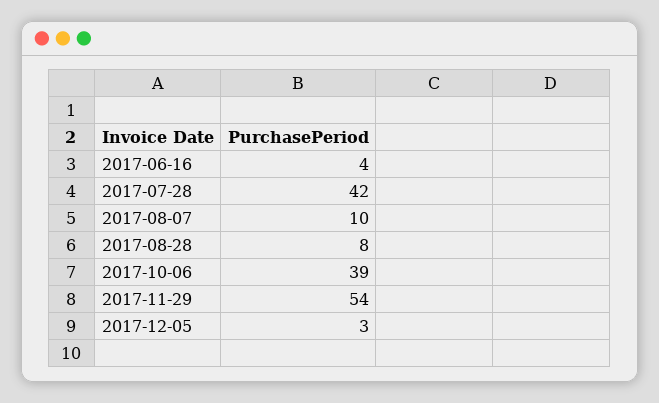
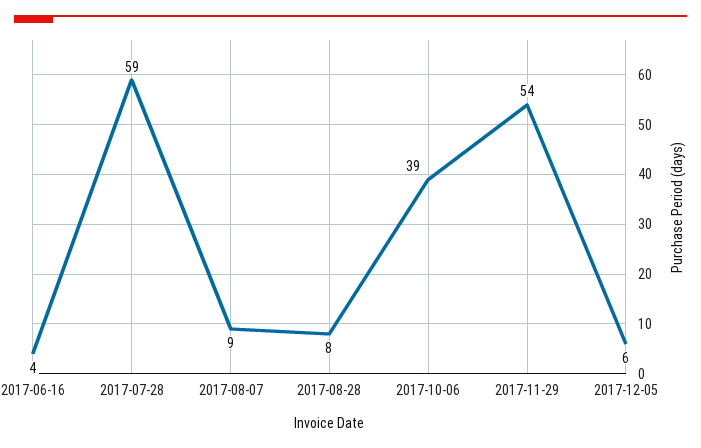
  {
    "2017-06-16": 4,
-   "2017-07-28": 42,
+   "2017-07-28": 59,
-   "2017-08-07": 10,
+   "2017-08-07": 9,
    "2017-08-28": 8,
    "2017-10-06": 39,
    "2017-11-29": 54,
-   "2017-12-05": 3
+   "2017-12-05": 6
  }

